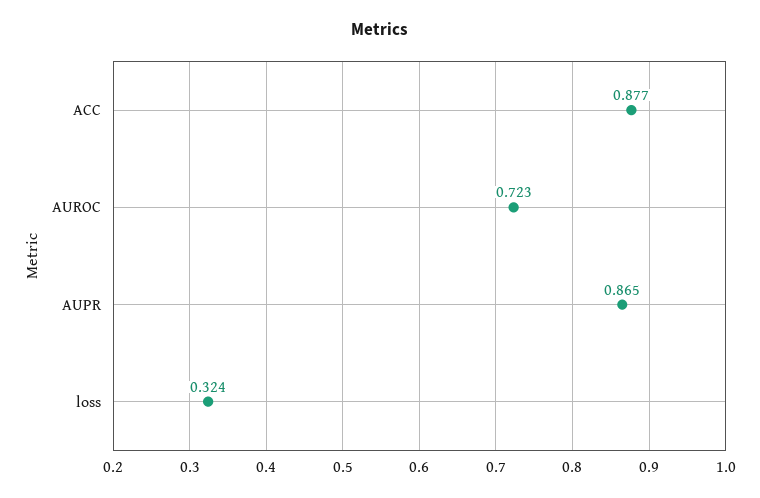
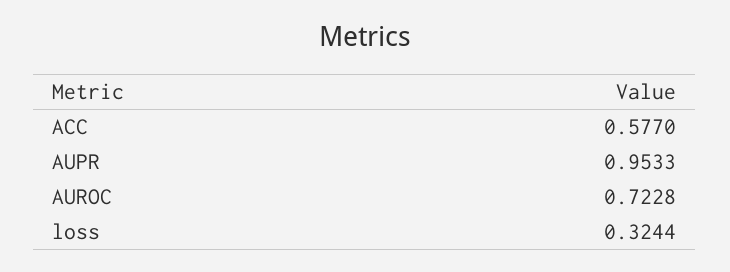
  {
-   "ACC": 0.877,
+   "ACC": 0.577,
    "AUROC": 0.7228,
-   "AUPR": 0.865,
+   "AUPR": 0.9533,
    "loss": 0.3244
  }

